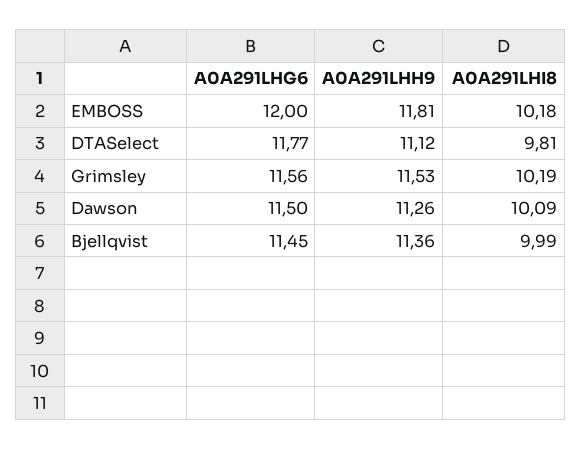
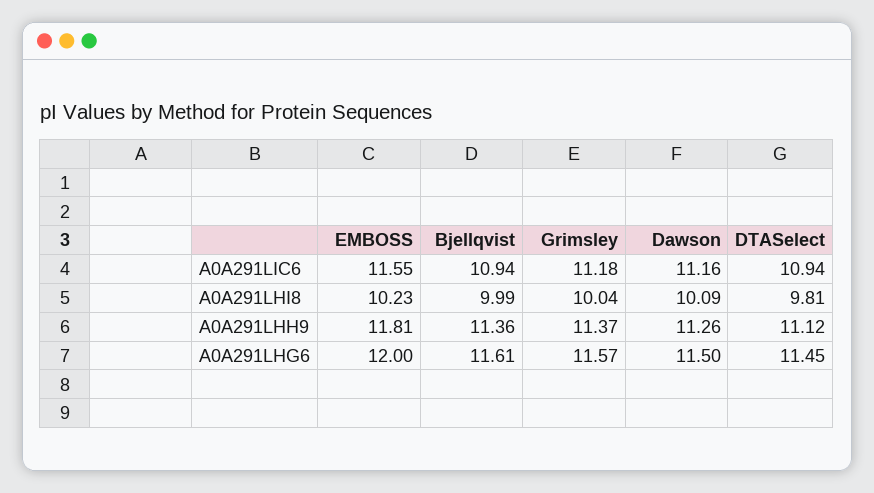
  {
    "A0A291LHG6": {
      "EMBOSS": 12,
-     "DTASelect": 11.77,
+     "DTASelect": 11.45,
-     "Grimsley": 11.56,
+     "Grimsley": 11.57,
      "Dawson": 11.5,
-     "Bjellqvist": 11.45
+     "Bjellqvist": 11.61
    },
    "A0A291LHH9": {
      "EMBOSS": 11.81,
      "DTASelect": 11.12,
-     "Grimsley": 11.53,
+     "Grimsley": 11.37,
      "Dawson": 11.26,
      "Bjellqvist": 11.36
    },
    "A0A291LHI8": {
-     "EMBOSS": 10.18,
+     "EMBOSS": 10.23,
      "DTASelect": 9.81,
-     "Grimsley": 10.19,
+     "Grimsley": 10.04,
      "Dawson": 10.09,
      "Bjellqvist": 9.99
-   }
+   },
+   "A0A291LIC6": {
+     "EMBOSS": 11.55,
+     "Bjellqvist": 10.94,
+     "Grimsley": 11.18,
+     "Dawson": 11.16,
+     "DTASelect": 10.94
+   }
  }

